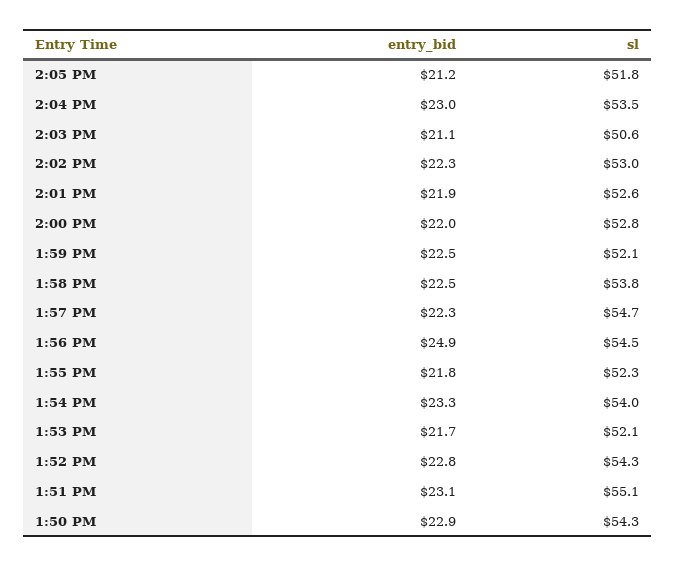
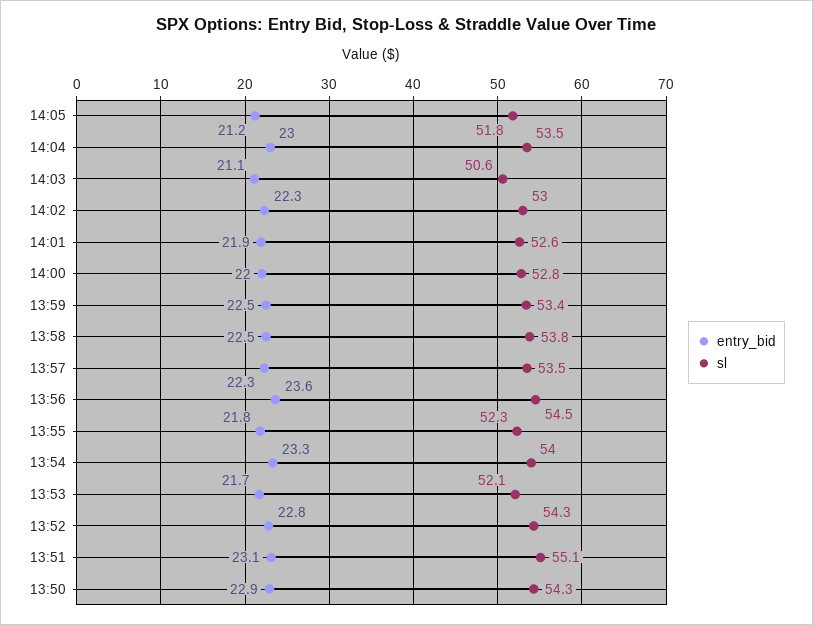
  {
    "entry_bid": {
      "2:05 PM": 21.2,
      "2:04 PM": 23,
      "2:03 PM": 21.1,
      "2:02 PM": 22.3,
      "2:01 PM": 21.9,
      "2:00 PM": 22,
      "1:59 PM": 22.5,
      "1:58 PM": 22.5,
      "1:57 PM": 22.3,
-     "1:56 PM": 24.9,
+     "1:56 PM": 23.6,
      "1:55 PM": 21.8,
      "1:54 PM": 23.3,
      "1:53 PM": 21.7,
      "1:52 PM": 22.8,
      "1:51 PM": 23.1,
      "1:50 PM": 22.9
    },
    "sl": {
      "2:05 PM": 51.8,
      "2:04 PM": 53.5,
      "2:03 PM": 50.6,
      "2:02 PM": 53,
      "2:01 PM": 52.6,
      "2:00 PM": 52.8,
-     "1:59 PM": 52.1,
+     "1:59 PM": 53.4,
      "1:58 PM": 53.8,
-     "1:57 PM": 54.7,
+     "1:57 PM": 53.5,
      "1:56 PM": 54.5,
      "1:55 PM": 52.3,
      "1:54 PM": 54,
      "1:53 PM": 52.1,
      "1:52 PM": 54.3,
      "1:51 PM": 55.1,
      "1:50 PM": 54.3
    }
  }

